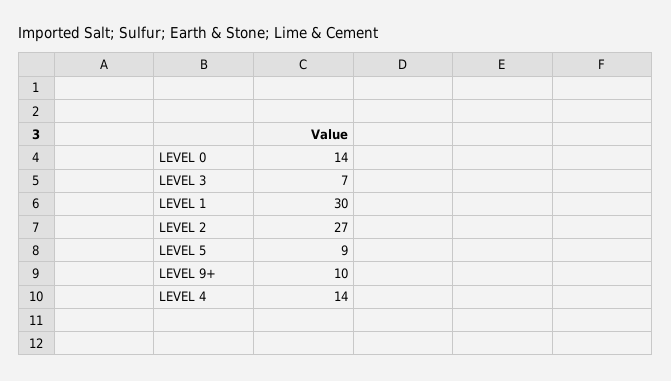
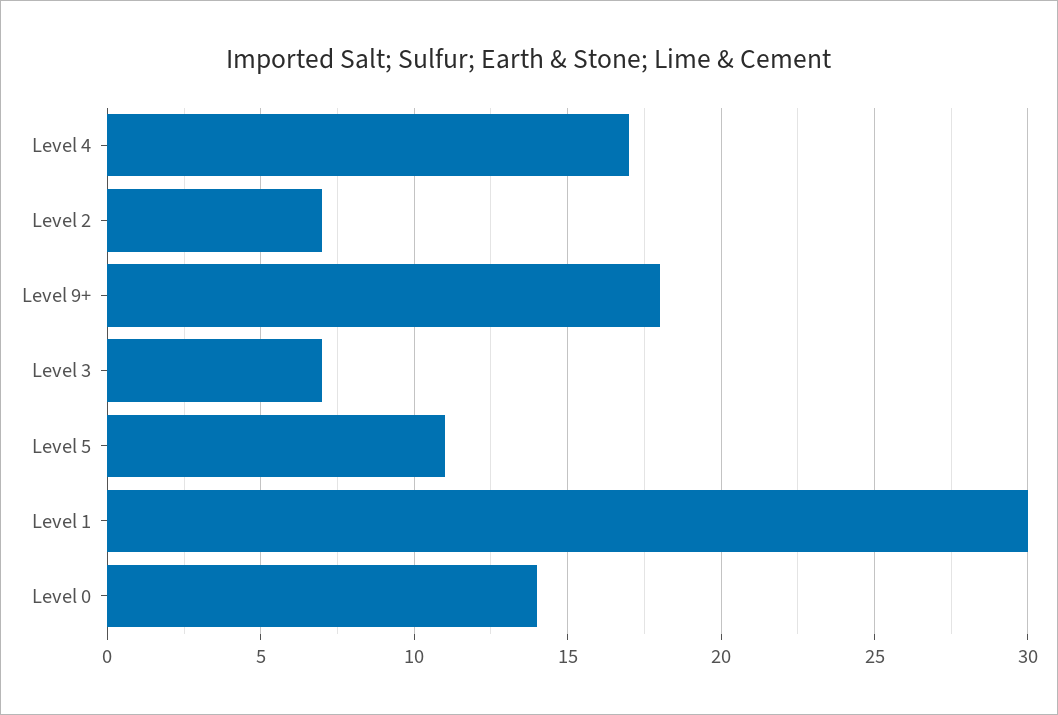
  {
    "LEVEL 0": 14,
    "LEVEL 3": 7,
    "LEVEL 1": 30,
-   "LEVEL 2": 27,
+   "LEVEL 2": 7,
-   "LEVEL 5": 9,
+   "LEVEL 5": 11,
-   "LEVEL 9+": 10,
+   "LEVEL 9+": 18,
-   "LEVEL 4": 14
+   "LEVEL 4": 17
  }

